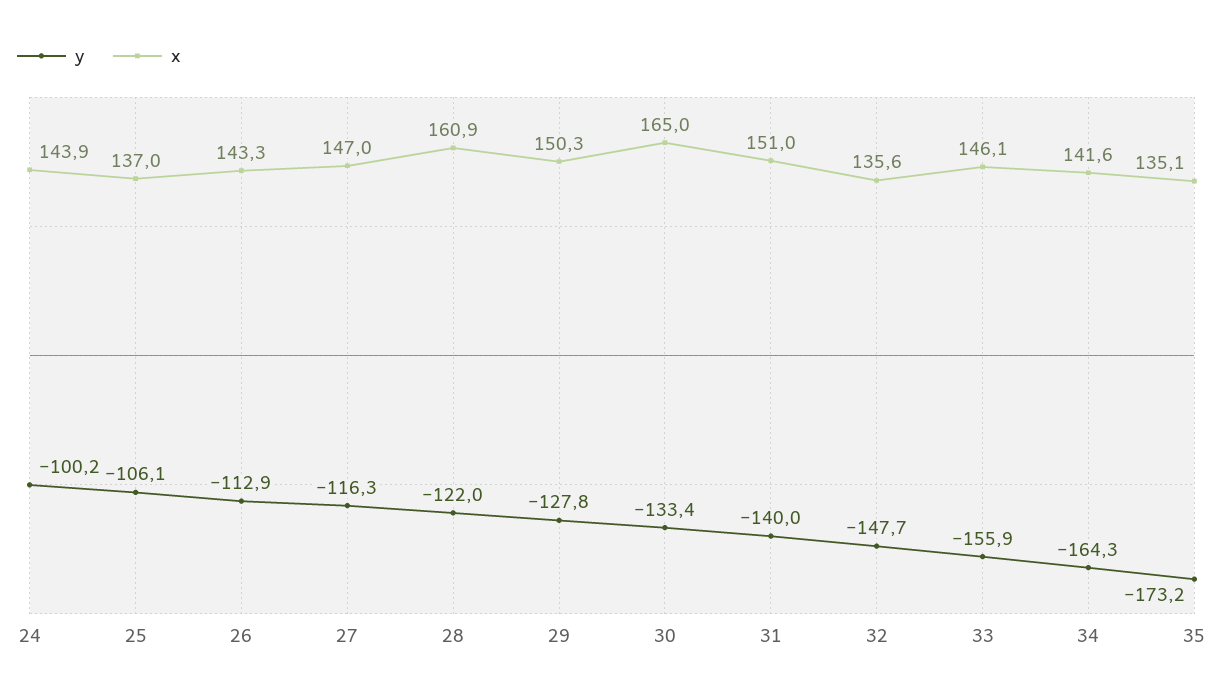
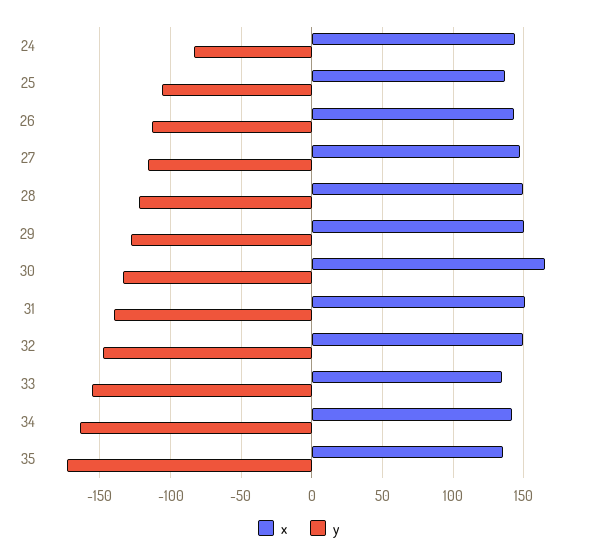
  {
    "y": {
-     "24": -100.2,
+     "24": -85,
      "25": -106.1,
      "26": -112.9,
      "27": -116.3,
      "28": -122,
      "29": -127.8,
      "30": -133.4,
      "31": -140,
      "32": -147.7,
      "33": -155.9,
      "34": -164.3,
      "35": -173.2
    },
    "x": {
      "24": 143.9,
      "25": 137,
      "26": 143.3,
      "27": 147,
-     "28": 160.9,
+     "28": 150,
      "29": 150.3,
      "30": 165,
      "31": 151,
-     "32": 135.6,
+     "32": 150,
-     "33": 146.1,
+     "33": 135,
      "34": 141.6,
      "35": 135.1
    }
  }

